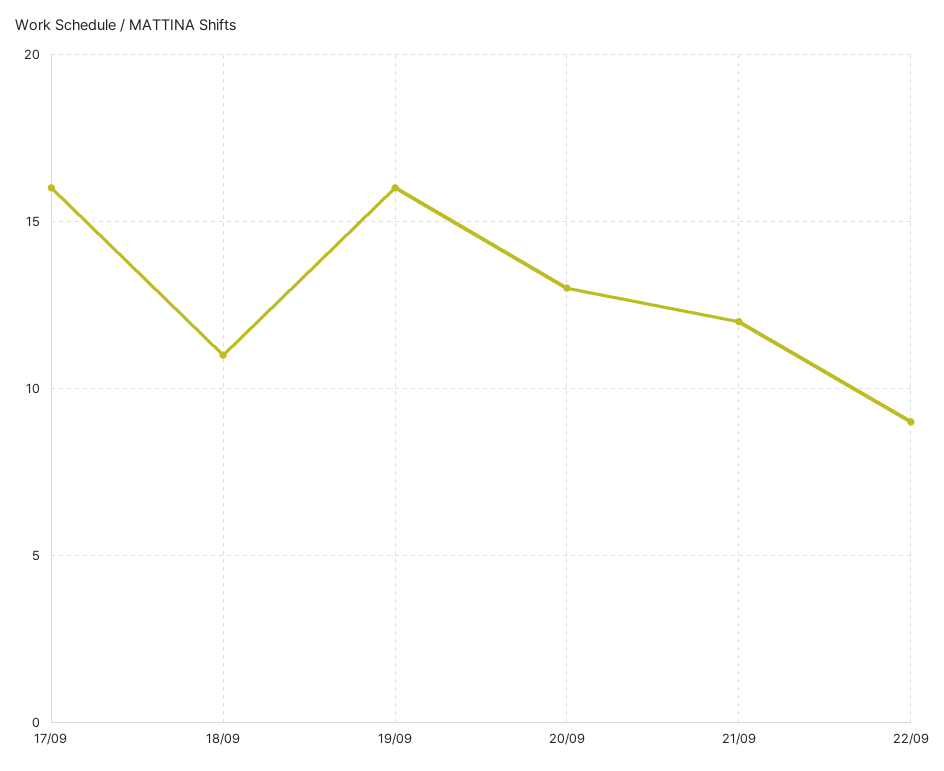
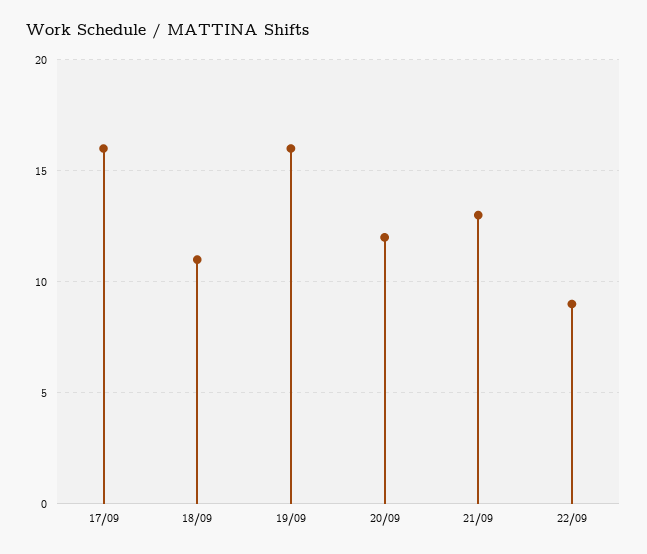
  {
    "17/09": 16,
    "18/09": 11,
    "19/09": 16,
-   "20/09": 13,
+   "20/09": 12,
-   "21/09": 12,
+   "21/09": 13,
    "22/09": 9
  }

